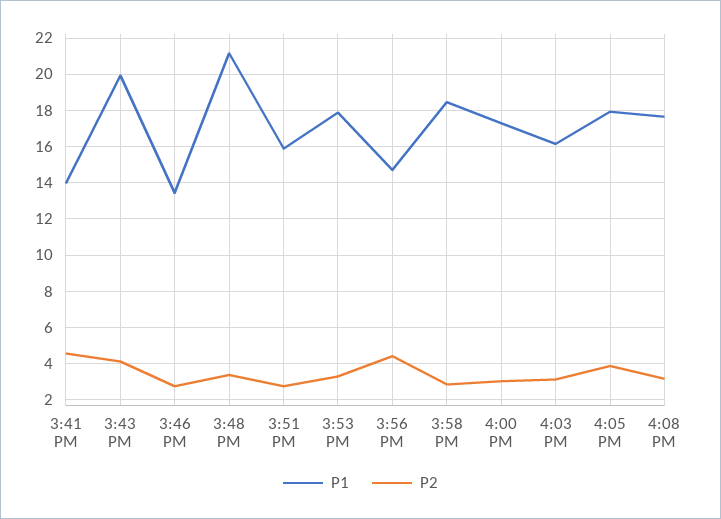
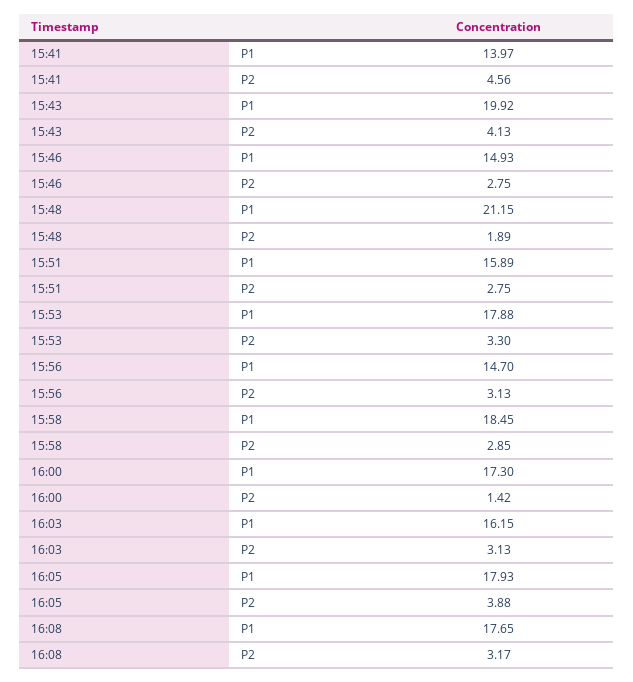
  {
    "P1": {
      "3:41 PM": 13.97,
      "3:43 PM": 19.92,
-     "3:46 PM": 13.5,
+     "3:46 PM": 14.93,
      "3:48 PM": 21.15,
      "3:51 PM": 15.89,
      "3:53 PM": 17.88,
      "3:56 PM": 14.7,
      "3:58 PM": 18.45,
      "4:00 PM": 17.3,
      "4:03 PM": 16.15,
      "4:05 PM": 17.93,
      "4:08 PM": 17.65
    },
    "P2": {
      "3:41 PM": 4.56,
      "3:43 PM": 4.13,
      "3:46 PM": 2.75,
-     "3:48 PM": 3.5,
+     "3:48 PM": 1.89,
      "3:51 PM": 2.75,
      "3:53 PM": 3.3,
-     "3:56 PM": 4.5,
+     "3:56 PM": 3.13,
      "3:58 PM": 2.85,
-     "4:00 PM": 3,
+     "4:00 PM": 1.42,
      "4:03 PM": 3.13,
      "4:05 PM": 3.88,
      "4:08 PM": 3.17
    }
  }

